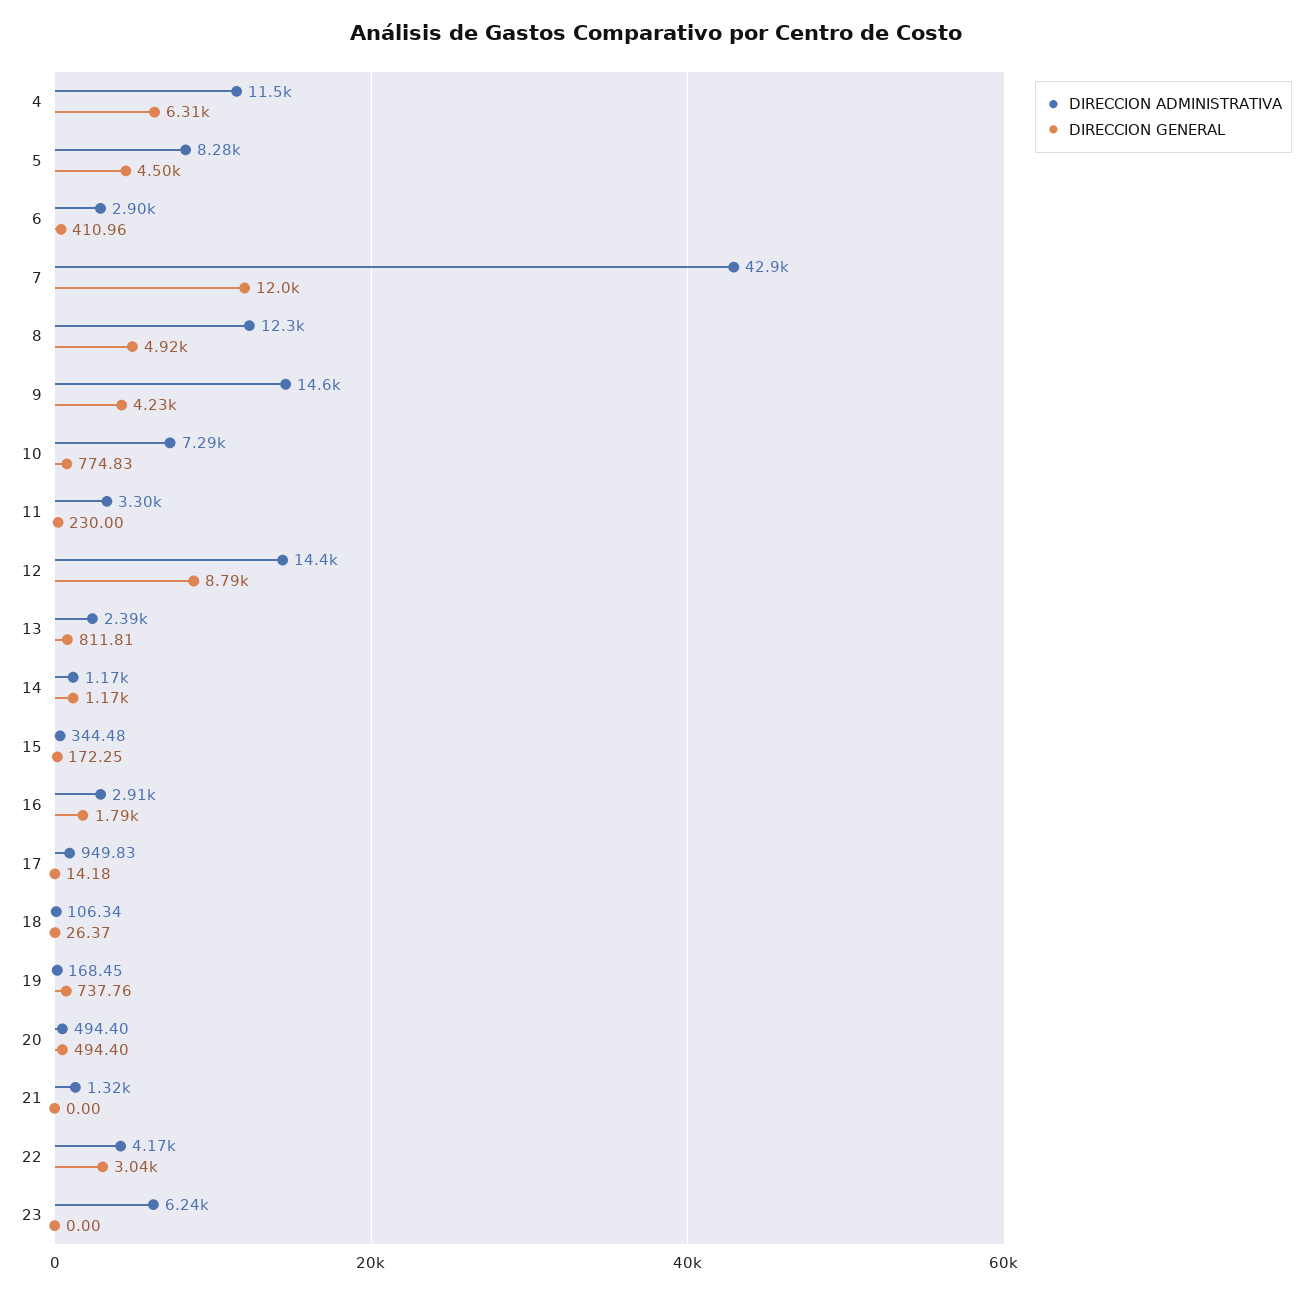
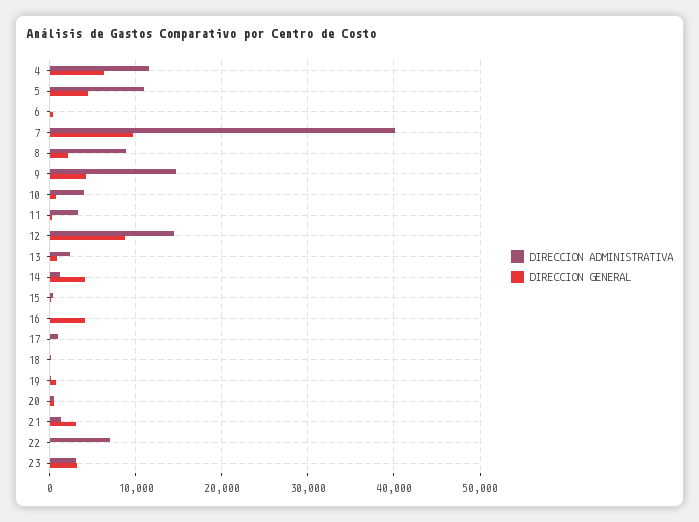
  {
    "DIRECCION ADMINISTRATIVA": {
      "4": 11500,
-     "5": 8280,
+     "5": 11000,
-     "6": 2900,
+     "6": 0,
-     "7": 42900,
+     "7": 40000,
-     "8": 12300,
+     "8": 9000,
      "9": 14600,
-     "10": 7290,
+     "10": 4000,
      "11": 3300,
      "12": 14400,
      "13": 2390,
      "14": 1170,
      "15": 344.48,
-     "16": 2910,
+     "16": 0,
      "17": 949.83,
      "18": 106.34,
      "19": 168.45,
      "20": 494.4,
      "21": 1320,
-     "22": 4170,
+     "22": 7000,
-     "23": 6240
+     "23": 3000
    },
    "DIRECCION GENERAL": {
      "4": 6310,
      "5": 4500,
      "6": 410.96,
-     "7": 12000,
+     "7": 10000,
-     "8": 4920,
+     "8": 2000,
      "9": 4230,
      "10": 774.83,
      "11": 230,
      "12": 8790,
      "13": 811.81,
-     "14": 1170,
+     "14": 4000,
      "15": 172.25,
-     "16": 1790,
+     "16": 4000,
      "17": 14.18,
      "18": 26.37,
      "19": 737.76,
      "20": 494.4,
-     "21": 0,
+     "21": 3000,
-     "22": 3040,
+     "22": 0,
-     "23": 0
+     "23": 3000
    }
  }

